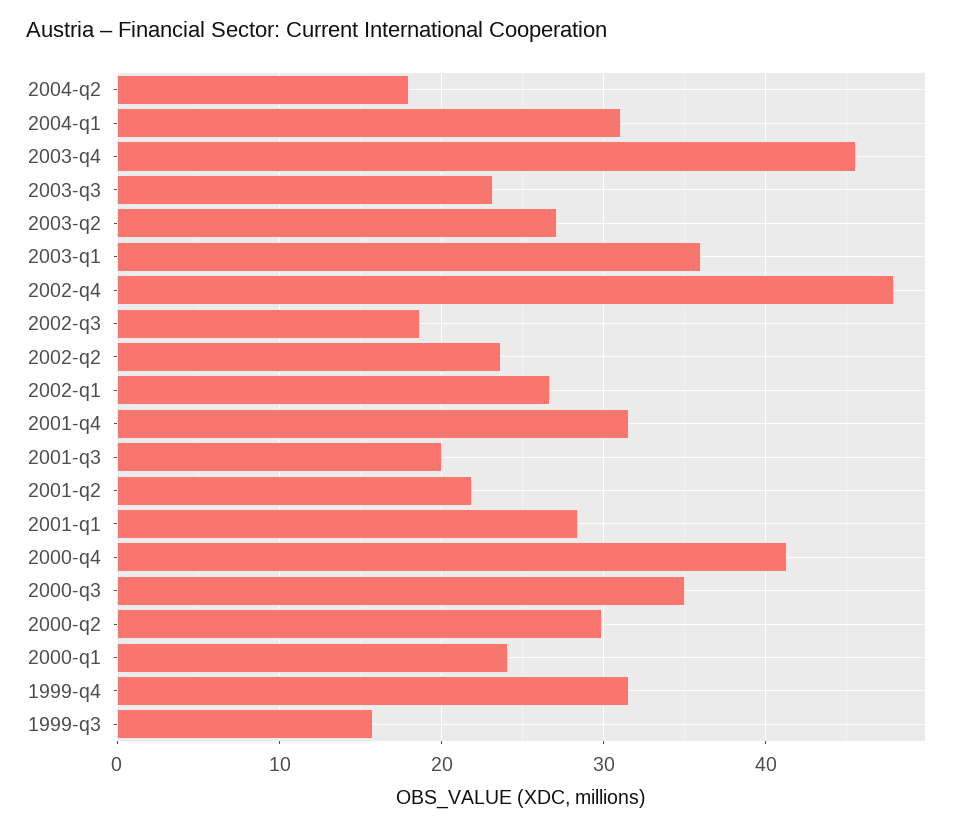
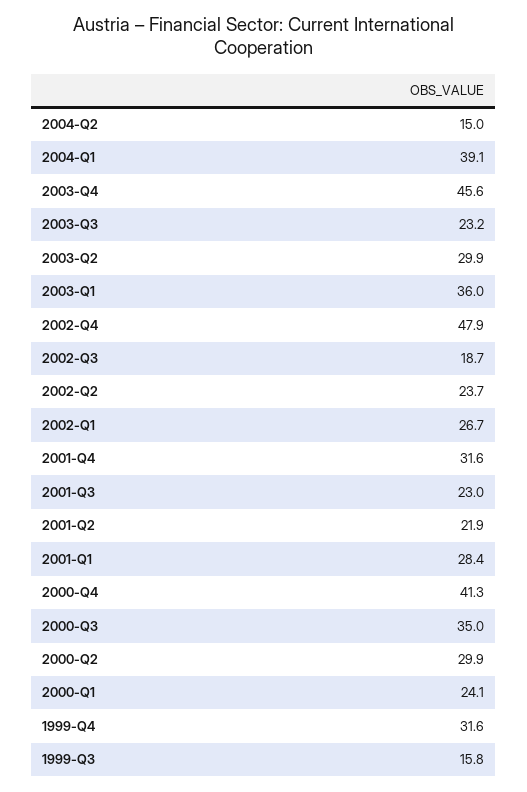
  {
-   "2004-q2": 18,
+   "2004-q2": 15,
-   "2004-q1": 31,
+   "2004-q1": 39.1,
    "2003-q4": 45.6,
    "2003-q3": 23.2,
-   "2003-q2": 27,
+   "2003-q2": 29.9,
    "2003-q1": 36,
    "2002-q4": 47.9,
    "2002-q3": 18.7,
    "2002-q2": 23.7,
    "2002-q1": 26.7,
    "2001-q4": 31.6,
-   "2001-q3": 20,
+   "2001-q3": 23,
    "2001-q2": 21.9,
    "2001-q1": 28.4,
    "2000-q4": 41.3,
    "2000-q3": 35,
    "2000-q2": 29.9,
    "2000-q1": 24.1,
    "1999-q4": 31.6,
    "1999-q3": 15.8
  }

